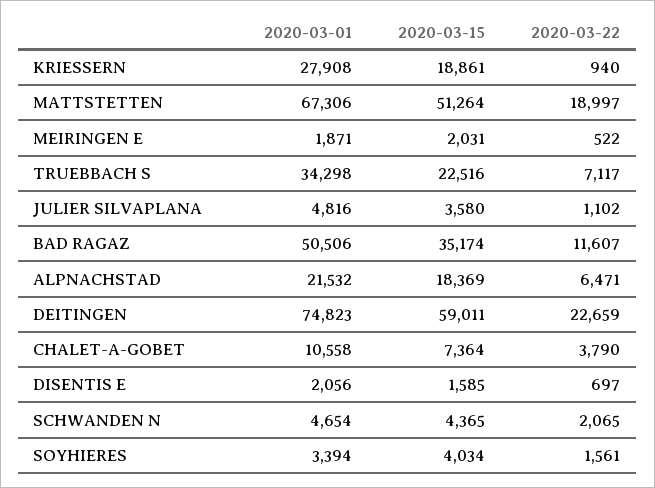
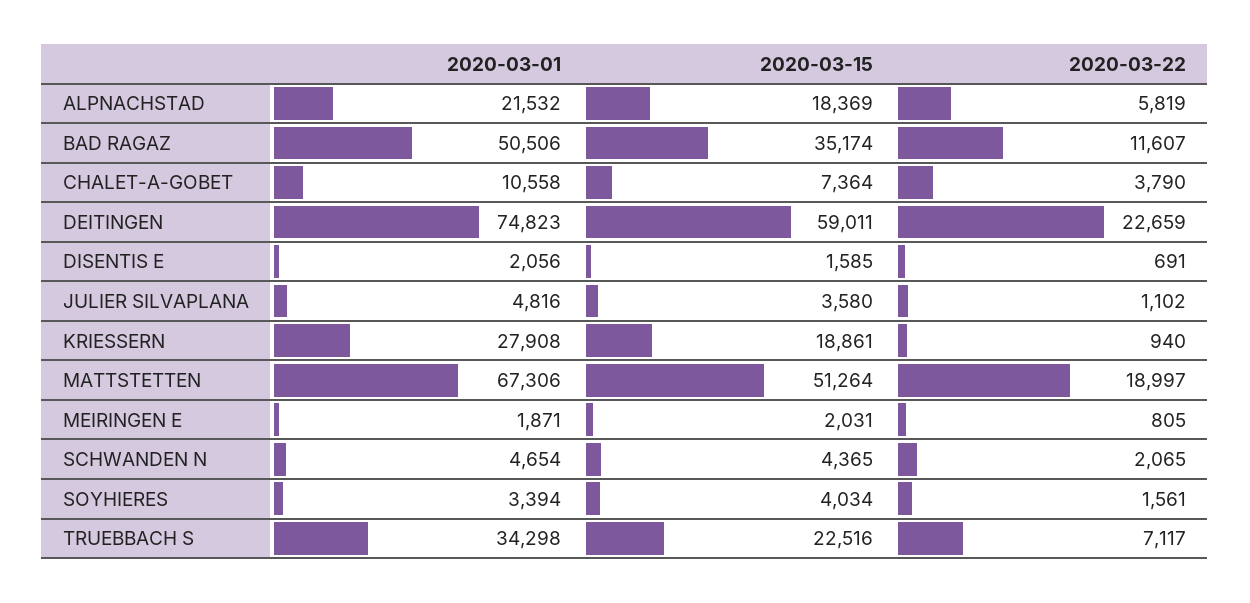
  {
    "2020-03-01": {
      "KRIESSERN": 27908,
      "MATTSTETTEN": 67306,
      "MEIRINGEN E": 1871,
      "TRUEBBACH S": 34298,
      "JULIER SILVAPLANA": 4816,
      "BAD RAGAZ": 50506,
      "ALPNACHSTAD": 21532,
      "DEITINGEN": 74823,
      "CHALET-A-GOBET": 10558,
      "DISENTIS E": 2056,
      "SCHWANDEN N": 4654,
      "SOYHIERES": 3394
    },
    "2020-03-15": {
      "KRIESSERN": 18861,
      "MATTSTETTEN": 51264,
      "MEIRINGEN E": 2031,
      "TRUEBBACH S": 22516,
      "JULIER SILVAPLANA": 3580,
      "BAD RAGAZ": 35174,
      "ALPNACHSTAD": 18369,
      "DEITINGEN": 59011,
      "CHALET-A-GOBET": 7364,
      "DISENTIS E": 1585,
      "SCHWANDEN N": 4365,
      "SOYHIERES": 4034
    },
    "2020-03-22": {
      "KRIESSERN": 940,
      "MATTSTETTEN": 18997,
-     "MEIRINGEN E": 522,
+     "MEIRINGEN E": 805,
      "TRUEBBACH S": 7117,
      "JULIER SILVAPLANA": 1102,
      "BAD RAGAZ": 11607,
-     "ALPNACHSTAD": 6471,
+     "ALPNACHSTAD": 5819,
      "DEITINGEN": 22659,
      "CHALET-A-GOBET": 3790,
-     "DISENTIS E": 697,
+     "DISENTIS E": 691,
      "SCHWANDEN N": 2065,
      "SOYHIERES": 1561
    }
  }

